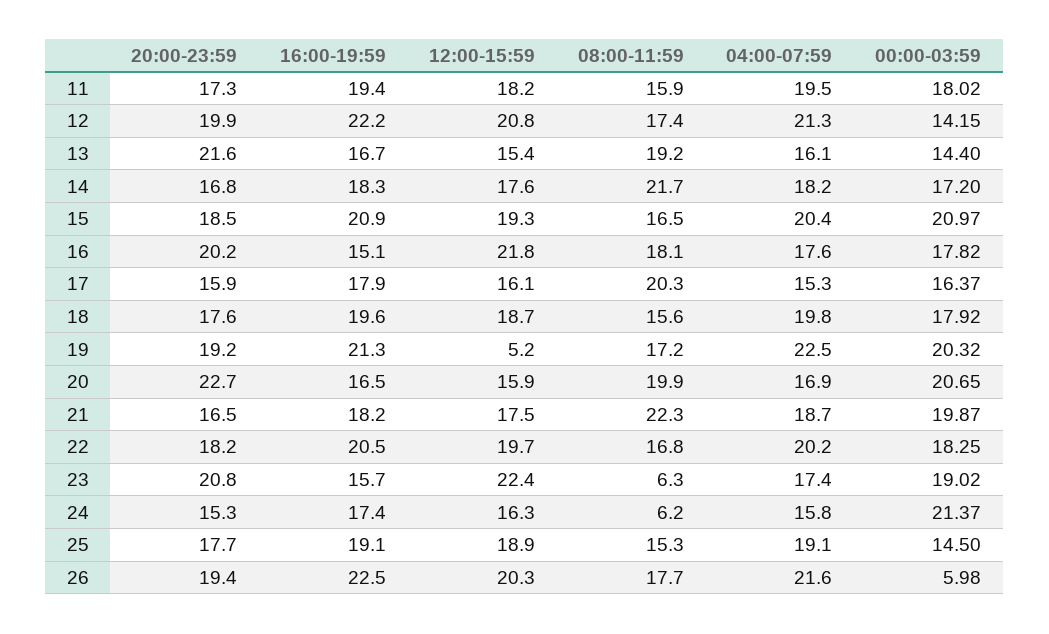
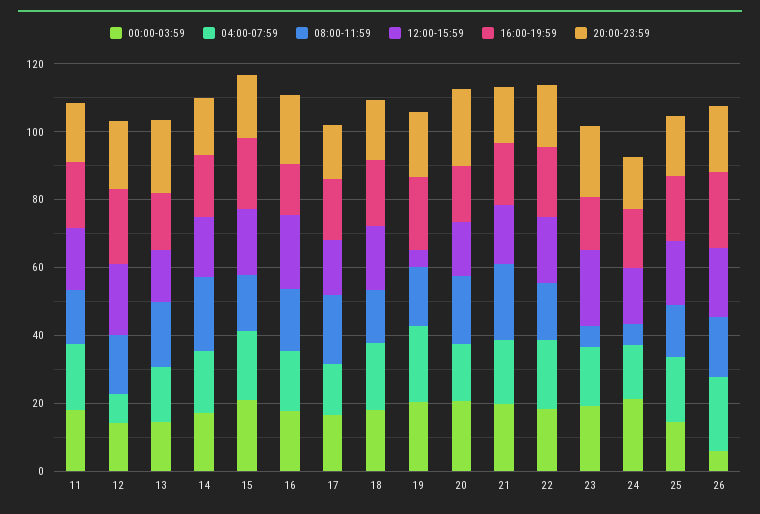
  {
    "20:00-23:59": {
      "11": 17.3,
      "12": 19.9,
      "13": 21.6,
      "14": 16.8,
      "15": 18.5,
      "16": 20.2,
      "17": 15.9,
      "18": 17.6,
      "19": 19.2,
      "20": 22.7,
      "21": 16.5,
      "22": 18.2,
      "23": 20.8,
      "24": 15.3,
      "25": 17.7,
      "26": 19.4
    },
    "16:00-19:59": {
      "11": 19.4,
      "12": 22.2,
      "13": 16.7,
      "14": 18.3,
      "15": 20.9,
      "16": 15.1,
      "17": 17.9,
      "18": 19.6,
      "19": 21.3,
      "20": 16.5,
      "21": 18.2,
      "22": 20.5,
      "23": 15.7,
      "24": 17.4,
      "25": 19.1,
      "26": 22.5
    },
    "12:00-15:59": {
      "11": 18.2,
      "12": 20.8,
      "13": 15.4,
      "14": 17.6,
      "15": 19.3,
      "16": 21.8,
      "17": 16.1,
      "18": 18.7,
      "19": 5.2,
      "20": 15.9,
      "21": 17.5,
      "22": 19.7,
      "23": 22.4,
      "24": 16.3,
      "25": 18.9,
      "26": 20.3
    },
    "08:00-11:59": {
      "11": 15.9,
      "12": 17.4,
      "13": 19.2,
      "14": 21.7,
      "15": 16.5,
      "16": 18.1,
      "17": 20.3,
      "18": 15.6,
      "19": 17.2,
      "20": 19.9,
      "21": 22.3,
      "22": 16.8,
      "23": 6.3,
      "24": 6.2,
      "25": 15.3,
      "26": 17.7
    },
    "04:00-07:59": {
      "11": 19.5,
-     "12": 21.3,
+     "12": 10,
      "13": 16.1,
      "14": 18.2,
      "15": 20.4,
      "16": 17.6,
      "17": 15.3,
      "18": 19.8,
      "19": 22.5,
      "20": 16.9,
      "21": 18.7,
      "22": 20.2,
      "23": 17.4,
      "24": 15.8,
      "25": 19.1,
      "26": 21.6
    },
    "00:00-03:59": {
      "11": 18.02,
      "12": 14.15,
      "13": 14.4,
      "14": 17.2,
      "15": 20.97,
      "16": 17.82,
      "17": 16.37,
      "18": 17.92,
      "19": 20.32,
      "20": 20.65,
      "21": 19.87,
      "22": 18.25,
      "23": 19.02,
      "24": 21.37,
      "25": 14.5,
      "26": 5.98
    }
  }

